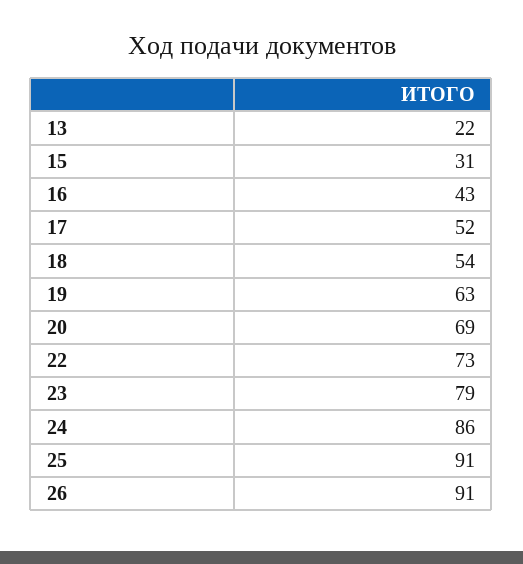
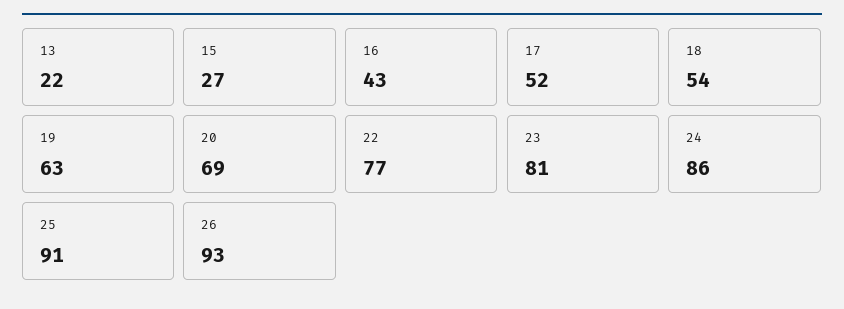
  {
    "13": 22,
-   "15": 31,
+   "15": 27,
    "16": 43,
    "17": 52,
    "18": 54,
    "19": 63,
    "20": 69,
-   "22": 73,
+   "22": 77,
-   "23": 79,
+   "23": 81,
    "24": 86,
    "25": 91,
-   "26": 91
+   "26": 93
  }

